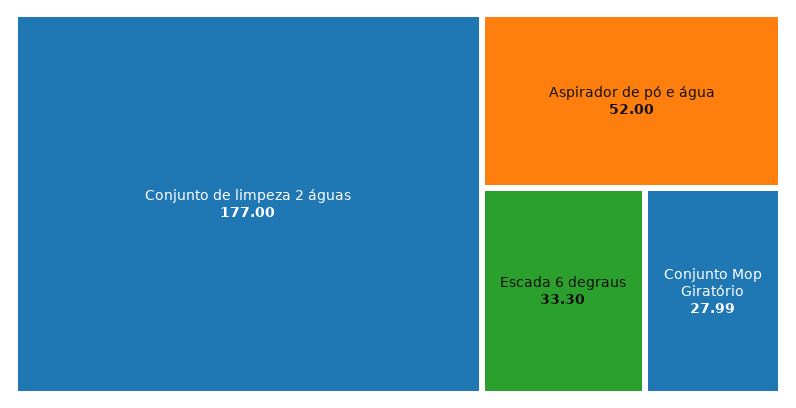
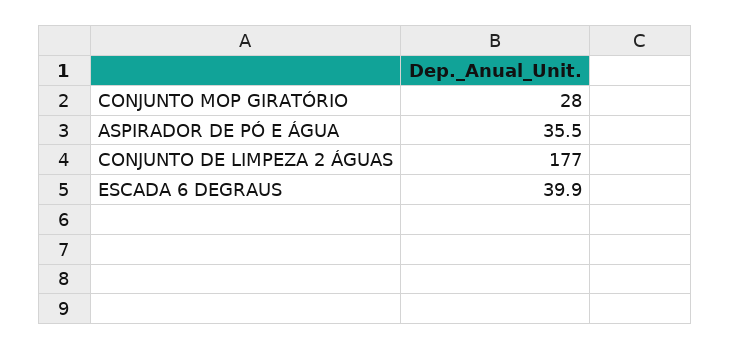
  {
    "Conjunto de limpeza 2 águas": 177,
-   "Aspirador de pó e água": 52,
+   "Aspirador de pó e água": 35.5,
-   "Escada 6 degraus": 33.3,
+   "Escada 6 degraus": 39.9,
    "Conjunto Mop Giratório": 27.99
  }

